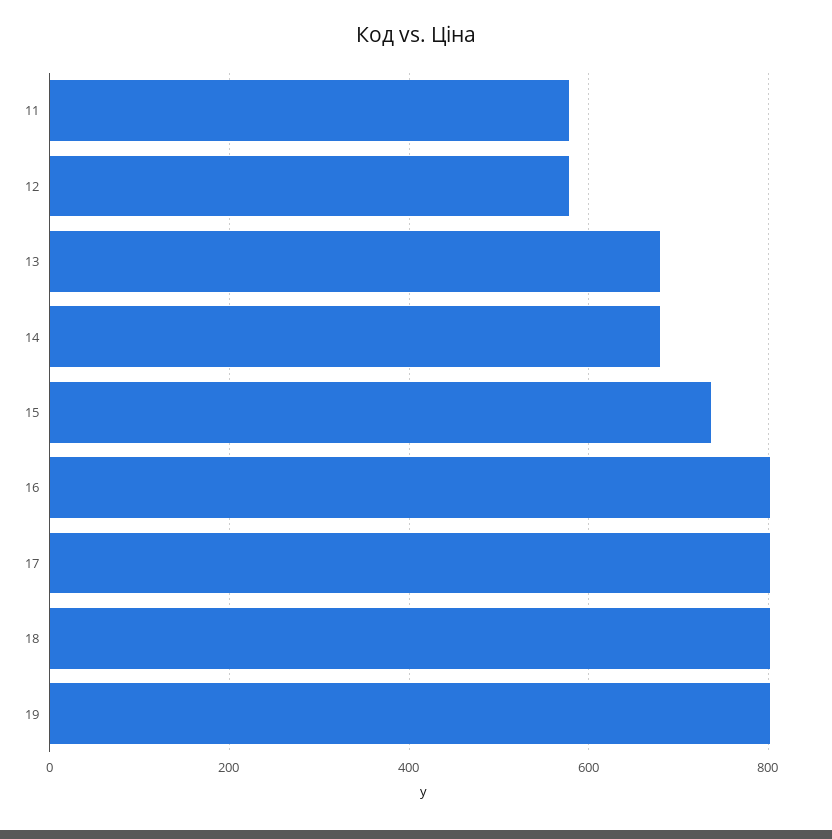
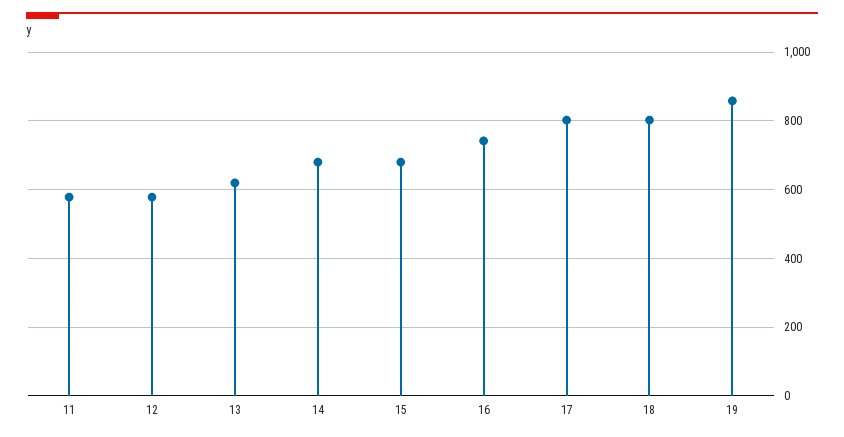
  {
    "11": 580,
    "12": 580,
-   "13": 680,
+   "13": 620,
    "14": 680,
-   "15": 740,
+   "15": 680,
-   "16": 800,
+   "16": 740,
    "17": 800,
    "18": 800,
-   "19": 800
+   "19": 860
  }

